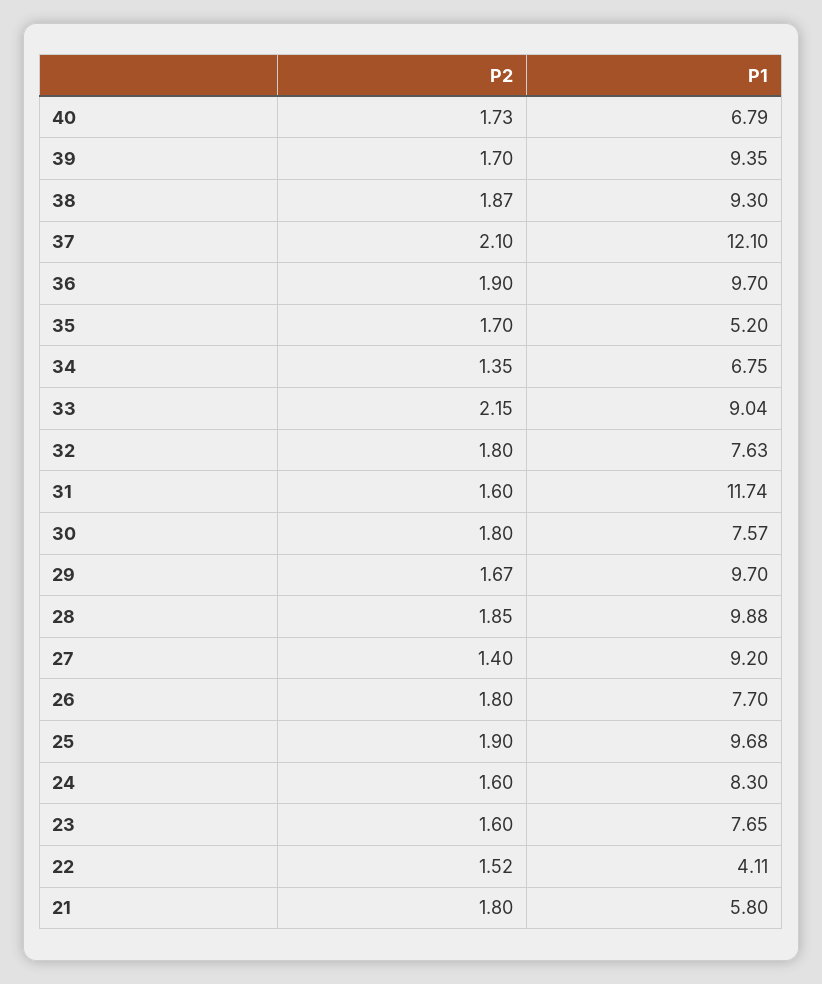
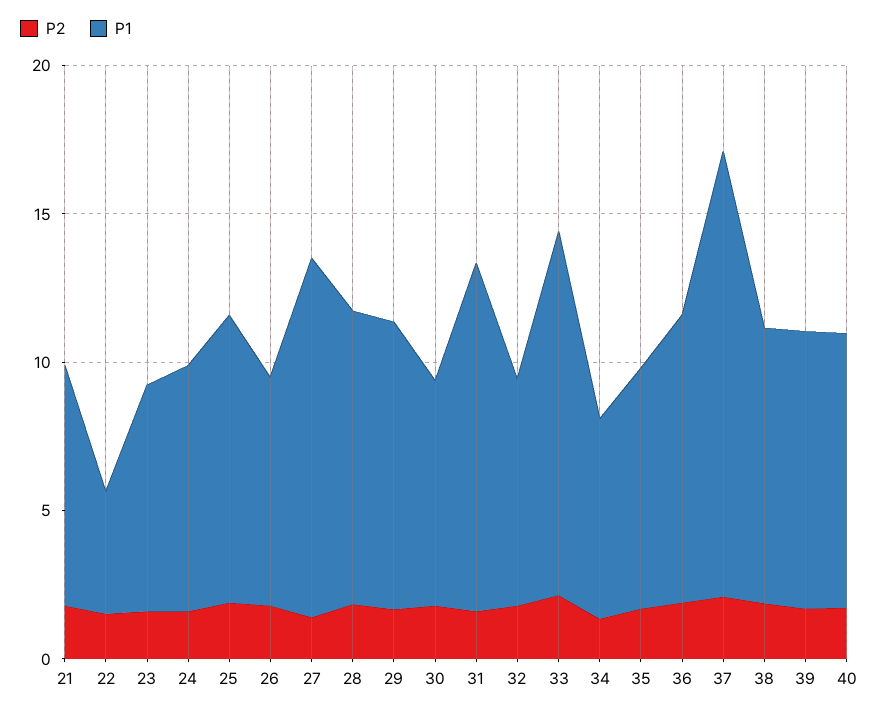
  {
    "P2": {
      "40": 1.73,
      "39": 1.7,
      "38": 1.87,
      "37": 2.1,
      "36": 1.9,
      "35": 1.7,
      "34": 1.35,
      "33": 2.15,
      "32": 1.8,
      "31": 1.6,
      "30": 1.8,
      "29": 1.67,
      "28": 1.85,
      "27": 1.4,
      "26": 1.8,
      "25": 1.9,
      "24": 1.6,
      "23": 1.6,
      "22": 1.52,
      "21": 1.8
    },
    "P1": {
-     "40": 6.79,
+     "40": 9,
      "39": 9.35,
      "38": 9.3,
-     "37": 12.1,
+     "37": 15,
      "36": 9.7,
-     "35": 5.2,
+     "35": 8,
      "34": 6.75,
-     "33": 9.04,
+     "33": 12,
      "32": 7.63,
      "31": 11.74,
      "30": 7.57,
      "29": 9.7,
      "28": 9.88,
-     "27": 9.2,
+     "27": 12,
      "26": 7.7,
      "25": 9.68,
      "24": 8.3,
      "23": 7.65,
      "22": 4.11,
-     "21": 5.8
+     "21": 8
    }
  }

